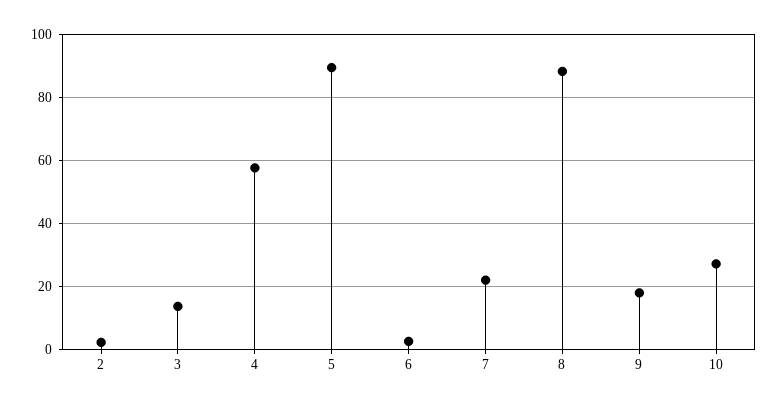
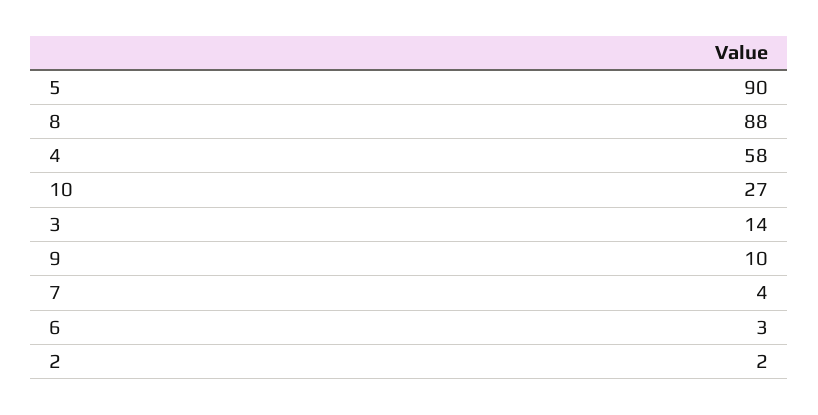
  {
    "2": 2,
    "3": 14,
    "4": 58,
    "5": 90,
    "6": 3,
-   "7": 22,
+   "7": 4,
    "8": 88,
-   "9": 18,
+   "9": 10,
    "10": 27
  }

